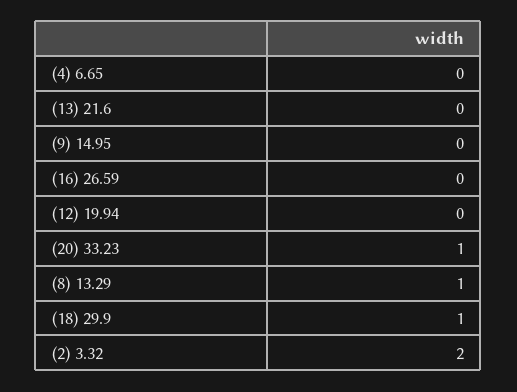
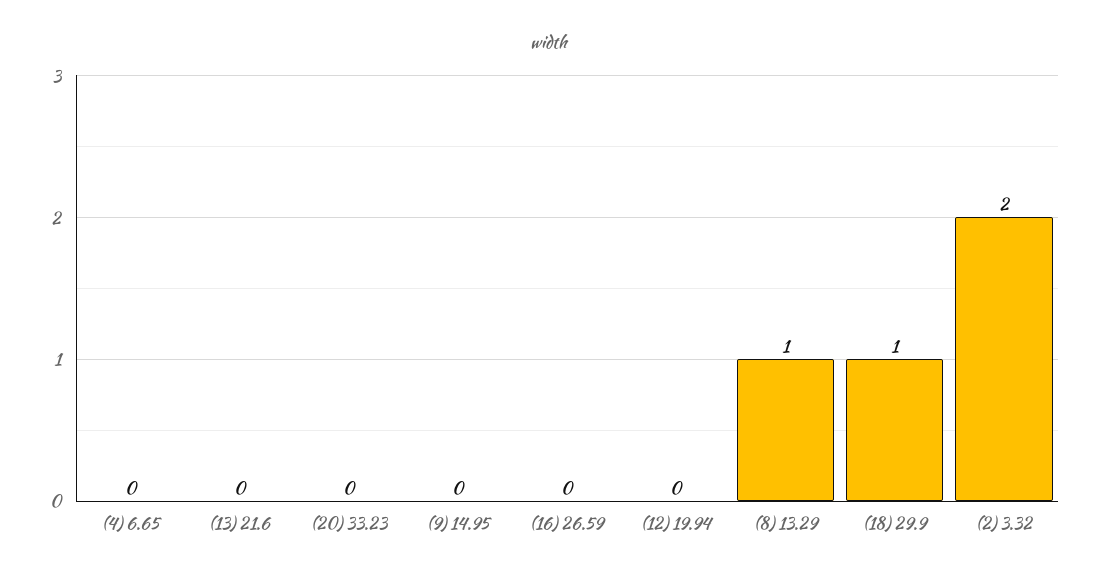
  {
    "(4) 6.65": 0,
    "(13) 21.6": 0,
    "(9) 14.95": 0,
    "(16) 26.59": 0,
    "(12) 19.94": 0,
-   "(20) 33.23": 1,
+   "(20) 33.23": 0,
    "(8) 13.29": 1,
    "(18) 29.9": 1,
    "(2) 3.32": 2
  }

